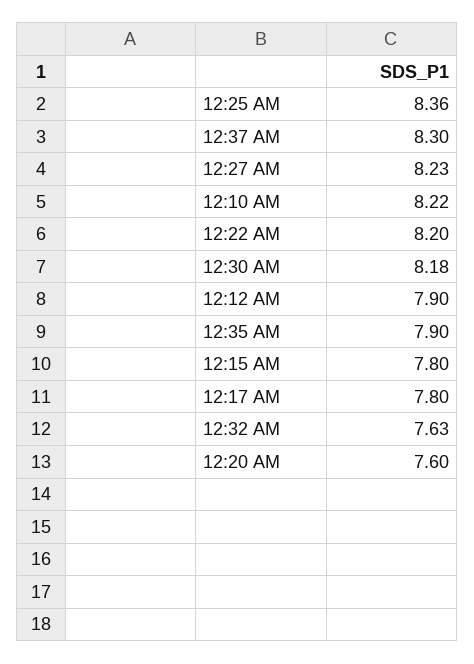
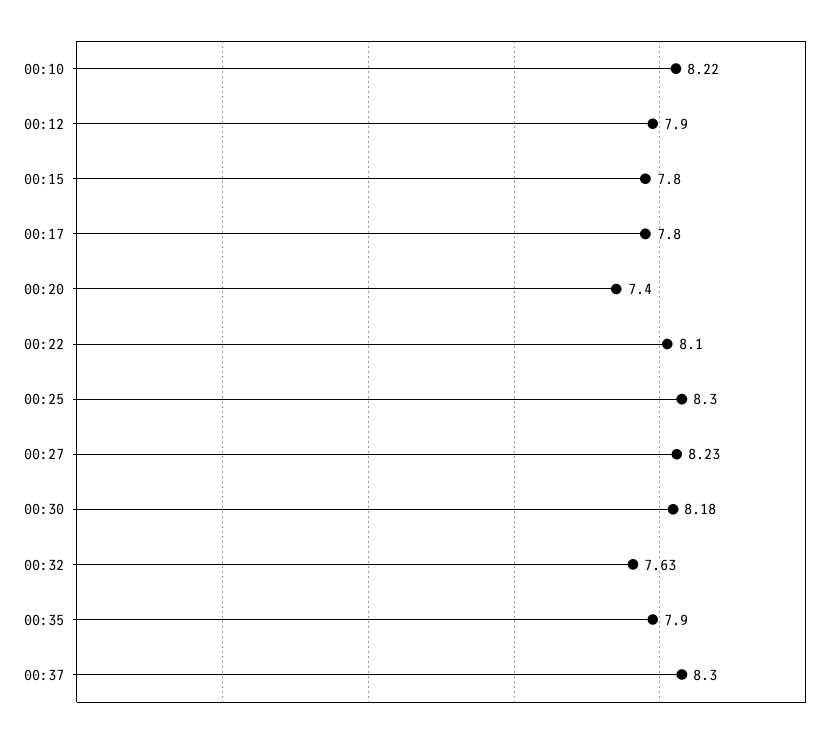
  {
-   "12:25 AM": 8.36,
+   "12:25 AM": 8.3,
    "12:37 AM": 8.3,
    "12:27 AM": 8.23,
    "12:10 AM": 8.22,
-   "12:22 AM": 8.2,
+   "12:22 AM": 8.1,
    "12:30 AM": 8.18,
    "12:12 AM": 7.9,
    "12:35 AM": 7.9,
    "12:15 AM": 7.8,
    "12:17 AM": 7.8,
    "12:32 AM": 7.63,
-   "12:20 AM": 7.6
+   "12:20 AM": 7.4
  }

